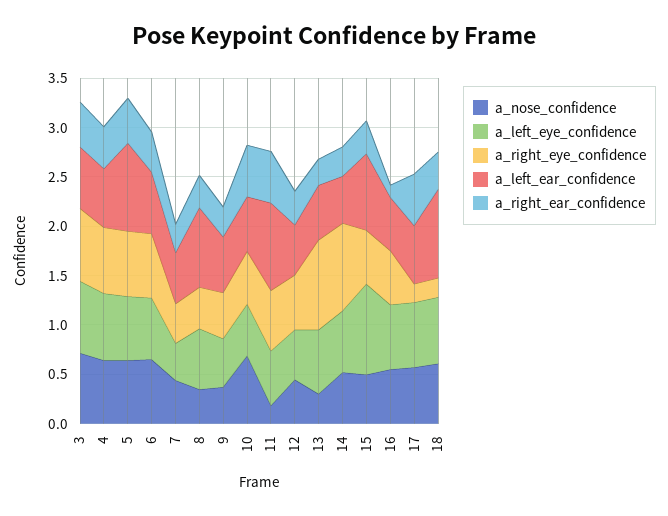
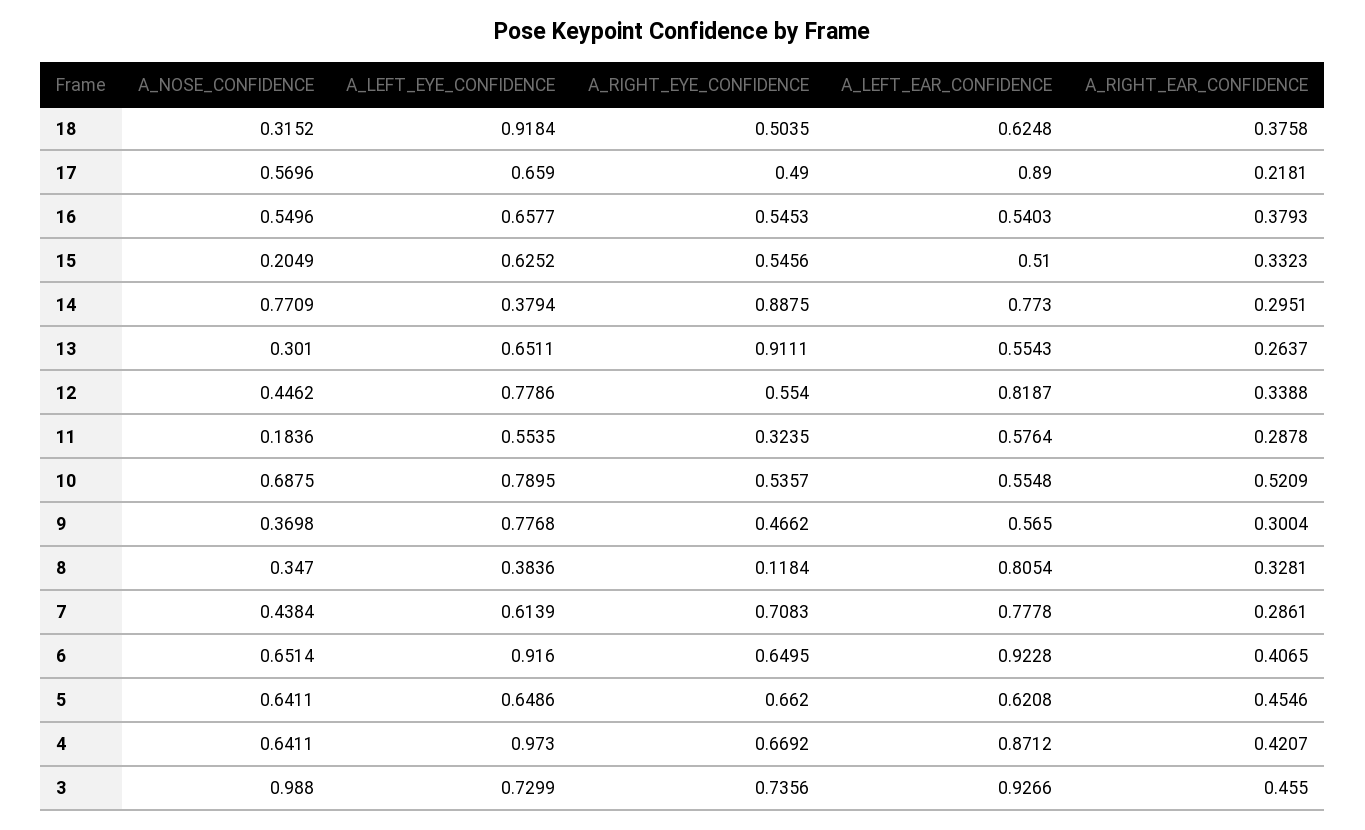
  {
    "a_nose_confidence": {
-     "3": 0.7,
+     "3": 0.988,
      "4": 0.6411,
      "5": 0.6411,
      "6": 0.6514,
      "7": 0.4384,
      "8": 0.347,
      "9": 0.3698,
      "10": 0.6875,
      "11": 0.1836,
      "12": 0.4462,
      "13": 0.301,
-     "14": 0.5,
+     "14": 0.7709,
-     "15": 0.5,
+     "15": 0.2049,
      "16": 0.5496,
      "17": 0.5696,
-     "18": 0.6
+     "18": 0.3152
    },
    "a_left_eye_confidence": {
      "3": 0.7299,
-     "4": 0.7,
+     "4": 0.973,
      "5": 0.6486,
-     "6": 0.6,
+     "6": 0.916,
-     "7": 0.4,
+     "7": 0.6139,
-     "8": 0.6,
+     "8": 0.3836,
-     "9": 0.5,
+     "9": 0.7768,
-     "10": 0.5,
+     "10": 0.7895,
      "11": 0.5535,
-     "12": 0.5,
+     "12": 0.7786,
      "13": 0.6511,
-     "14": 0.6,
+     "14": 0.3794,
-     "15": 0.9,
+     "15": 0.6252,
      "16": 0.6577,
      "17": 0.659,
-     "18": 0.7
+     "18": 0.9184
    },
    "a_right_eye_confidence": {
      "3": 0.7356,
      "4": 0.6692,
      "5": 0.662,
      "6": 0.6495,
-     "7": 0.4,
+     "7": 0.7083,
-     "8": 0.4,
+     "8": 0.1184,
      "9": 0.4662,
      "10": 0.5357,
-     "11": 0.6,
+     "11": 0.3235,
      "12": 0.554,
      "13": 0.9111,
      "14": 0.8875,
      "15": 0.5456,
      "16": 0.5453,
-     "17": 0.2,
+     "17": 0.49,
-     "18": 0.2
+     "18": 0.5035
    },
    "a_left_ear_confidence": {
-     "3": 0.6,
+     "3": 0.9266,
-     "4": 0.6,
+     "4": 0.8712,
-     "5": 0.9,
+     "5": 0.6208,
-     "6": 0.6,
+     "6": 0.9228,
-     "7": 0.5,
+     "7": 0.7778,
      "8": 0.8054,
      "9": 0.565,
      "10": 0.5548,
-     "11": 0.9,
+     "11": 0.5764,
-     "12": 0.5,
+     "12": 0.8187,
      "13": 0.5543,
-     "14": 0.5,
+     "14": 0.773,
-     "15": 0.8,
+     "15": 0.51,
      "16": 0.5403,
-     "17": 0.6,
+     "17": 0.89,
-     "18": 0.9
+     "18": 0.6248
    },
    "a_right_ear_confidence": {
      "3": 0.455,
      "4": 0.4207,
      "5": 0.4546,
      "6": 0.4065,
      "7": 0.2861,
      "8": 0.3281,
      "9": 0.3004,
      "10": 0.5209,
-     "11": 0.5,
+     "11": 0.2878,
      "12": 0.3388,
      "13": 0.2637,
      "14": 0.2951,
      "15": 0.3323,
-     "16": 0.1,
+     "16": 0.3793,
-     "17": 0.5,
+     "17": 0.2181,
      "18": 0.3758
    }
  }

